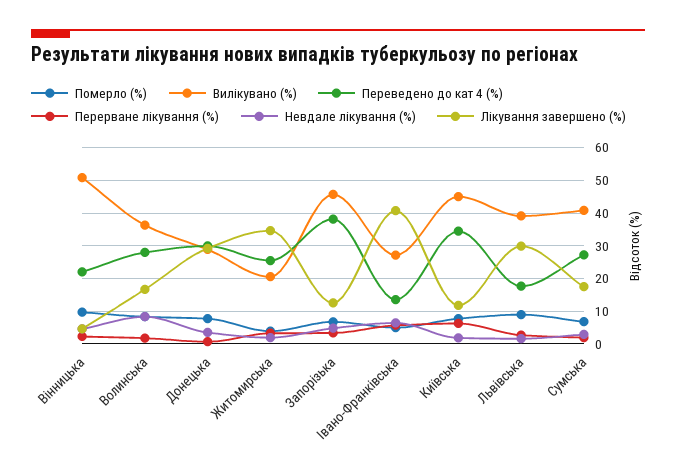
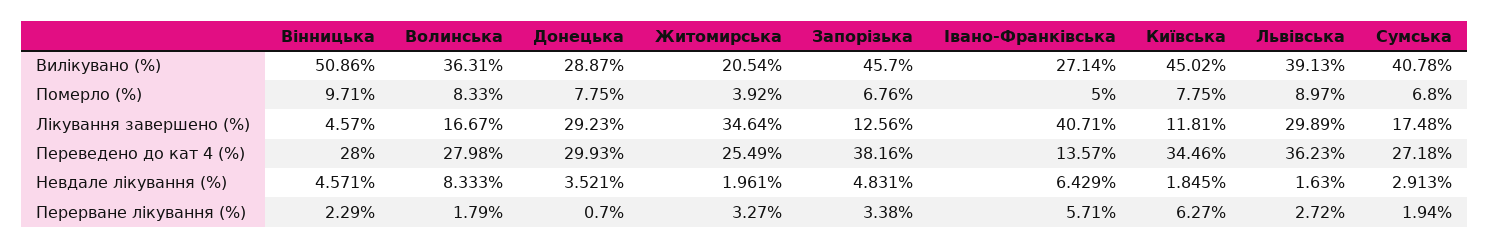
  {
    "Померло (%)": {
      "Вінницька": 9.71,
      "Волинська": 8.33,
      "Донецька": 7.75,
      "Житомирська": 3.92,
      "Запорізька": 6.76,
      "Івано-Франківська": 5,
      "Київська": 7.75,
      "Львівська": 8.97,
      "Сумська": 6.8
    },
    "Вилікувано (%)": {
      "Вінницька": 50.86,
      "Волинська": 36.31,
      "Донецька": 28.87,
      "Житомирська": 20.54,
      "Запорізька": 45.7,
      "Івано-Франківська": 27.14,
      "Київська": 45.02,
      "Львівська": 39.13,
      "Сумська": 40.78
    },
    "Переведено до кат 4 (%)": {
-     "Вінницька": 22,
+     "Вінницька": 28,
      "Волинська": 27.98,
      "Донецька": 29.93,
      "Житомирська": 25.49,
      "Запорізька": 38.16,
      "Івано-Франківська": 13.57,
      "Київська": 34.46,
-     "Львівська": 18,
+     "Львівська": 36.23,
      "Сумська": 27.18
    },
    "Перерване лікування (%)": {
      "Вінницька": 2.29,
      "Волинська": 1.79,
      "Донецька": 0.7,
      "Житомирська": 3.27,
      "Запорізька": 3.38,
      "Івано-Франківська": 5.71,
      "Київська": 6.27,
      "Львівська": 2.72,
      "Сумська": 1.94
    },
    "Невдале лікування (%)": {
      "Вінницька": 4.571,
      "Волинська": 8.333,
      "Донецька": 3.521,
      "Житомирська": 1.961,
      "Запорізька": 4.831,
      "Івано-Франківська": 6.429,
      "Київська": 1.845,
      "Львівська": 1.63,
      "Сумська": 2.913
    },
    "Лікування завершено (%)": {
      "Вінницька": 4.57,
      "Волинська": 16.67,
      "Донецька": 29.23,
      "Житомирська": 34.64,
      "Запорізька": 12.56,
      "Івано-Франківська": 40.71,
      "Київська": 11.81,
      "Львівська": 29.89,
      "Сумська": 17.48
    }
  }

